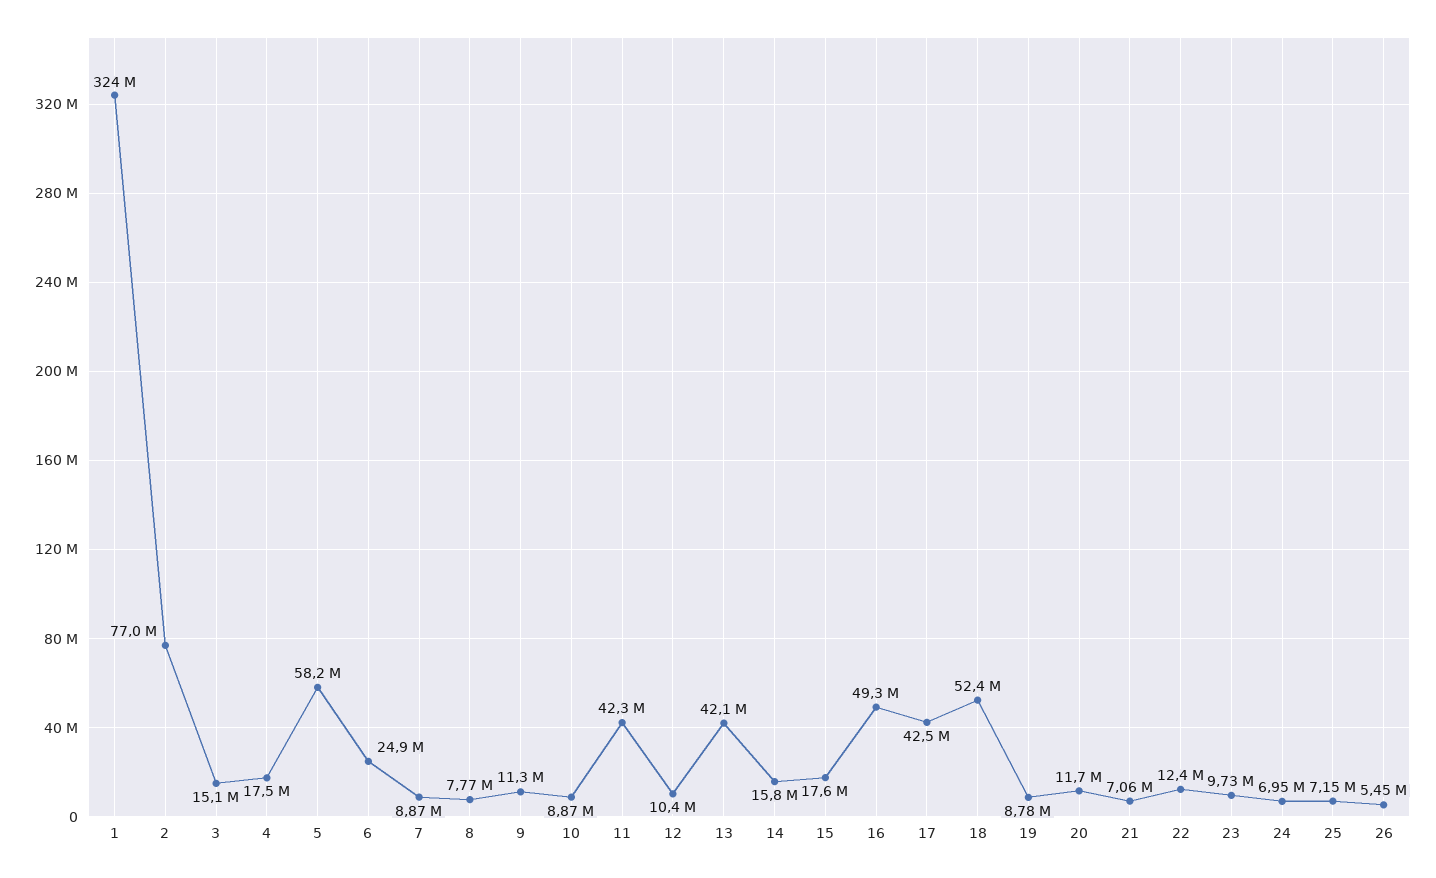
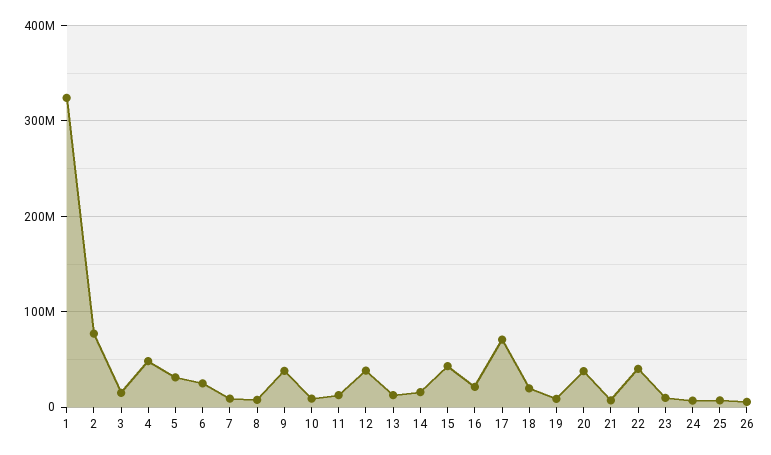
  {
    "1": 324000000,
    "2": 77000000,
    "3": 15100000,
-   "4": 17500000,
+   "4": 50000000,
-   "5": 58200000,
+   "5": 30000000,
    "6": 24900000,
    "7": 8870000,
    "8": 7770000,
-   "9": 11300000,
+   "9": 40000000,
    "10": 8870000,
-   "11": 42300000,
+   "11": 10000000,
-   "12": 10400000,
+   "12": 40000000,
-   "13": 42100000,
+   "13": 10000000,
    "14": 15800000,
-   "15": 17600000,
+   "15": 40000000,
-   "16": 49300000,
+   "16": 20000000,
-   "17": 42500000,
+   "17": 70000000,
-   "18": 52400000,
+   "18": 20000000,
    "19": 8780000,
-   "20": 11700000,
+   "20": 40000000,
    "21": 7060000,
-   "22": 12400000,
+   "22": 40000000,
    "23": 9730000,
    "24": 6950000,
    "25": 7150000,
    "26": 5450000
  }

